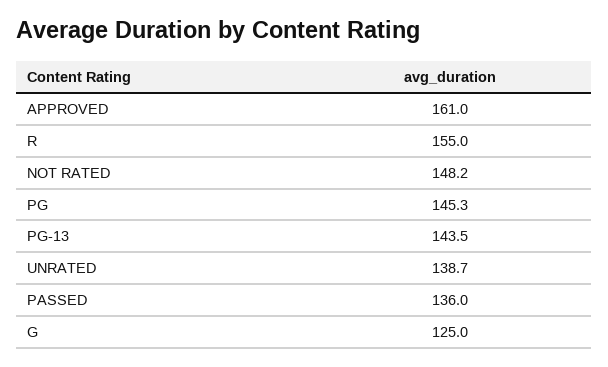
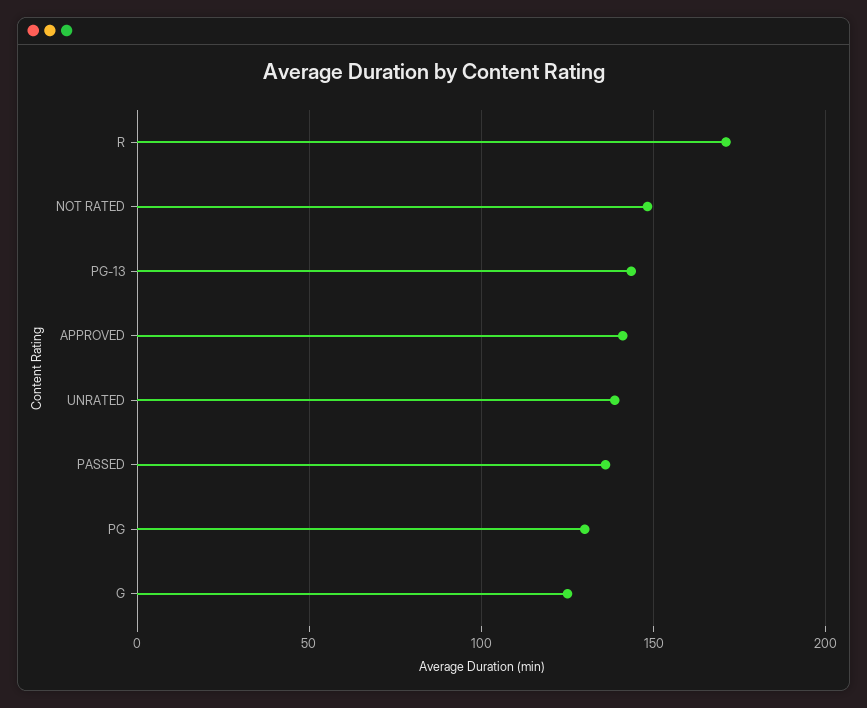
  {
-   "APPROVED": 161,
+   "APPROVED": 140,
-   "R": 155,
+   "R": 170,
    "NOT RATED": 148.2,
-   "PG": 145.3,
+   "PG": 130,
    "PG-13": 143.5,
    "UNRATED": 138.7,
    "PASSED": 136,
    "G": 125
  }

